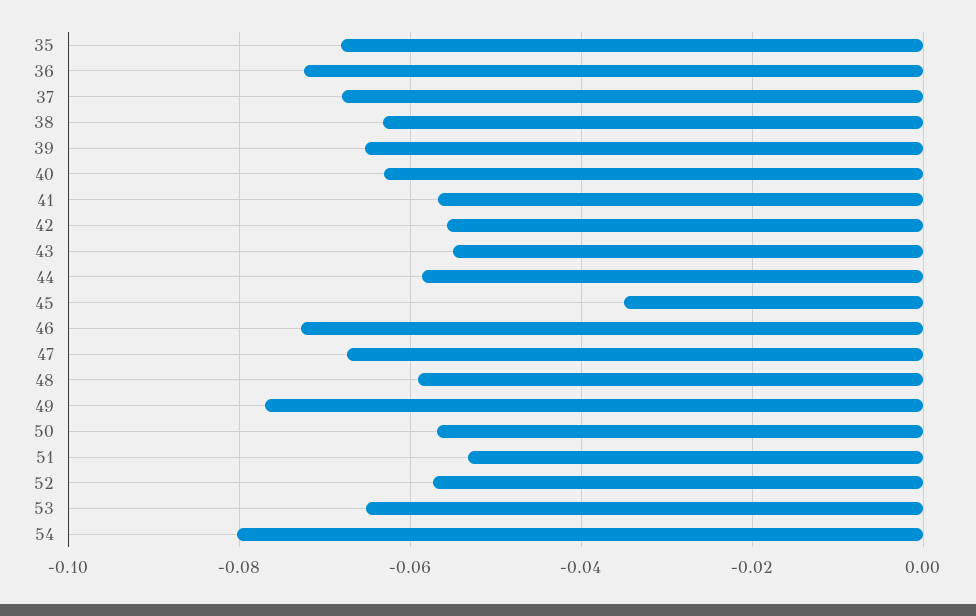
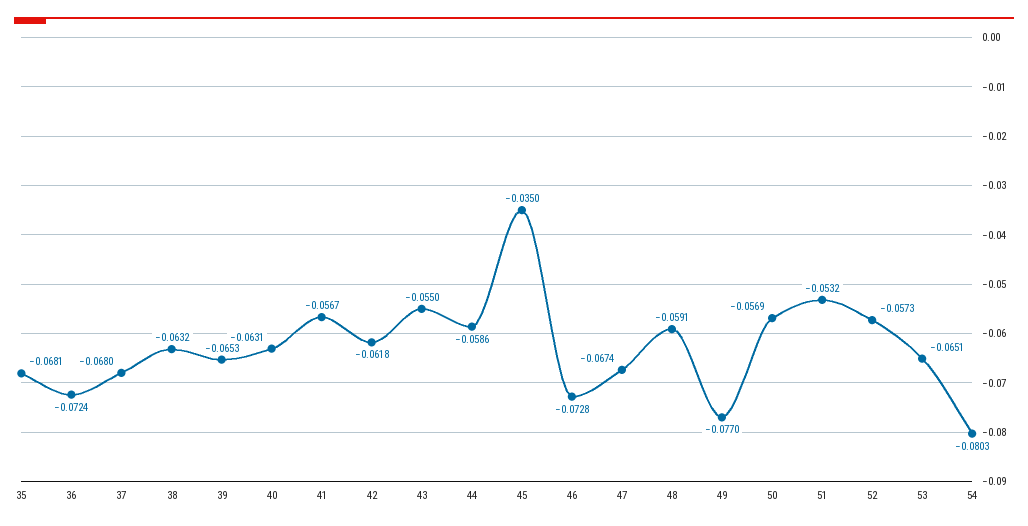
  {
    "35": -0.0681,
    "36": -0.0724,
    "37": -0.068,
    "38": -0.0632,
    "39": -0.0653,
    "40": -0.0631,
    "41": -0.0567,
-   "42": -0.056,
+   "42": -0.0618,
    "43": -0.055,
    "44": -0.0586,
    "45": -0.035,
    "46": -0.0728,
    "47": -0.0674,
    "48": -0.0591,
    "49": -0.077,
    "50": -0.0569,
    "51": -0.0532,
    "52": -0.0573,
    "53": -0.0651,
    "54": -0.0803
  }

